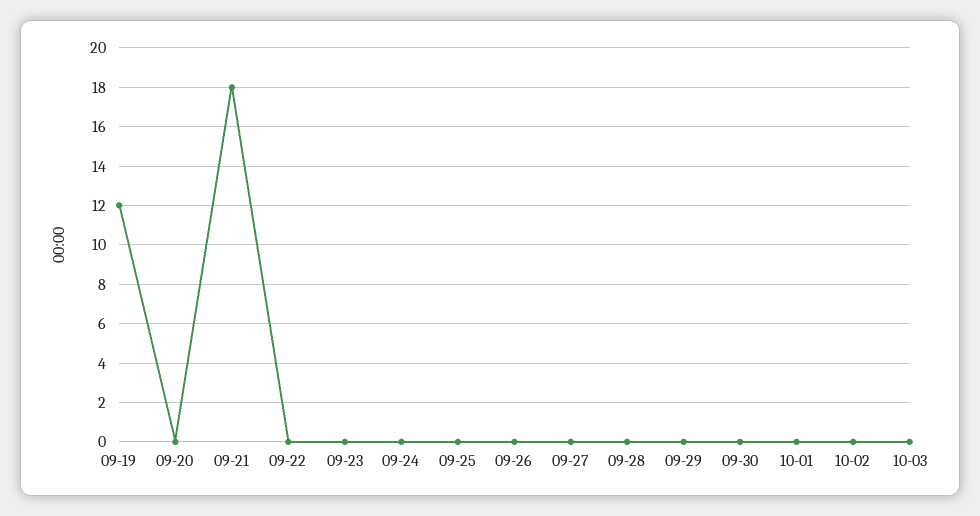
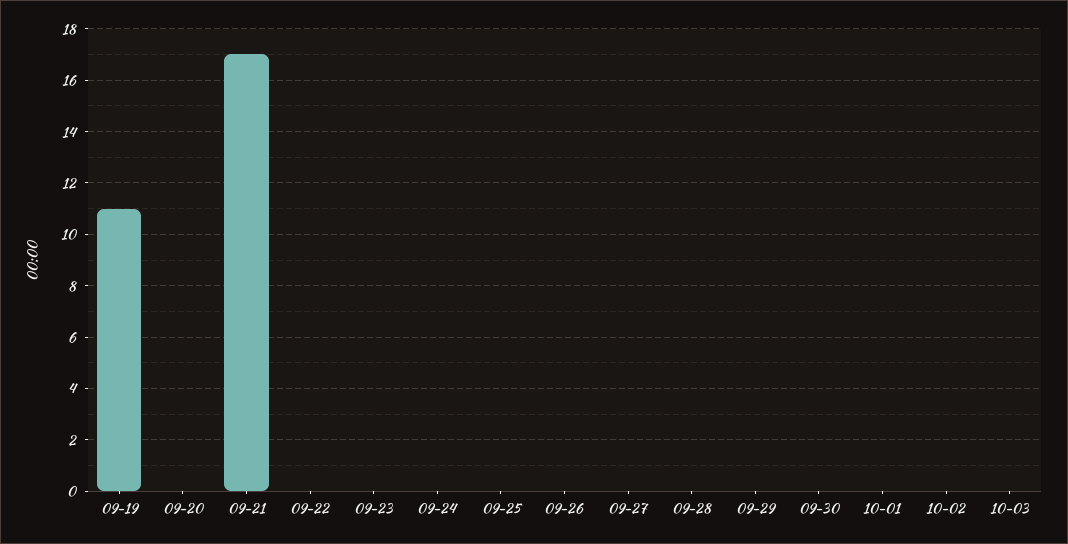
  {
-   "09-19": 12,
+   "09-19": 11,
    "09-20": 0,
-   "09-21": 18,
+   "09-21": 17,
    "09-22": 0,
    "09-23": 0,
    "09-24": 0,
    "09-25": 0,
    "09-26": 0,
    "09-27": 0,
    "09-28": 0,
    "09-29": 0,
    "09-30": 0,
    "10-01": 0,
    "10-02": 0,
    "10-03": 0
  }

